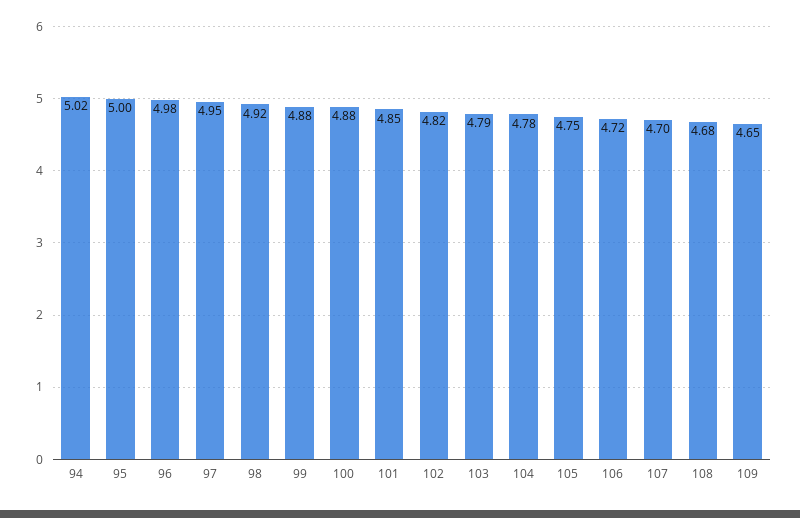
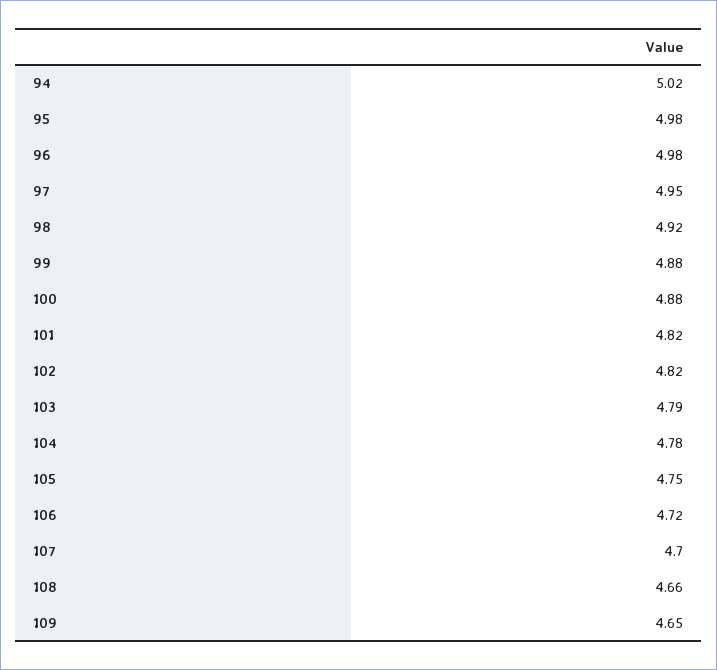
  {
    "94": 5.02,
-   "95": 5,
+   "95": 4.98,
    "96": 4.98,
    "97": 4.95,
    "98": 4.92,
    "99": 4.88,
    "100": 4.88,
-   "101": 4.85,
+   "101": 4.82,
    "102": 4.82,
    "103": 4.79,
    "104": 4.78,
    "105": 4.75,
    "106": 4.72,
    "107": 4.7,
-   "108": 4.68,
+   "108": 4.66,
    "109": 4.65
  }

